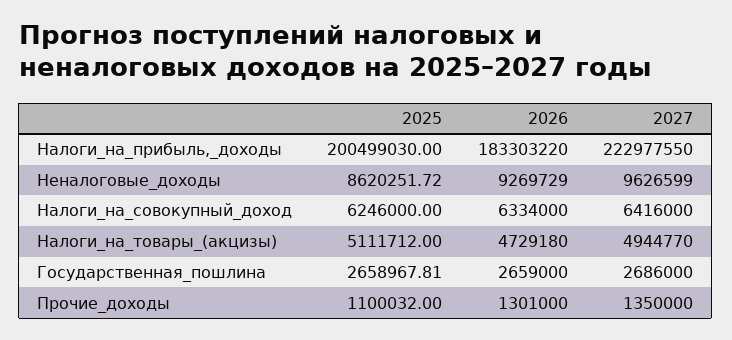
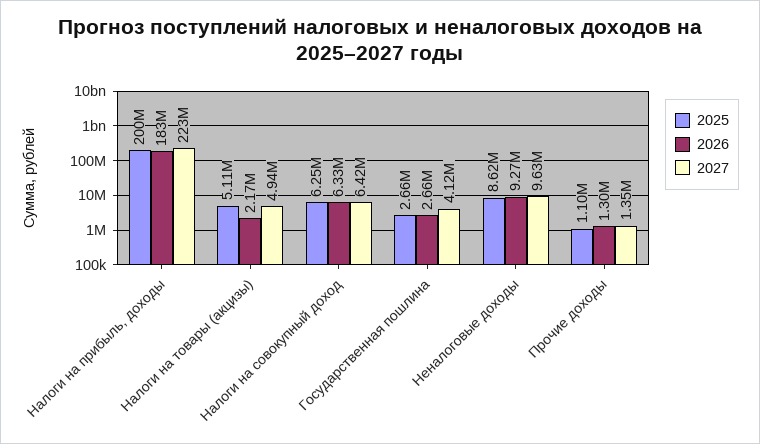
  {
    "2025": {
      "Налоги_на_прибыль,_доходы": 200499030,
      "Неналоговые_доходы": 8620251.72,
      "Налоги_на_совокупный_доход": 6246000,
      "Налоги_на_товары_(акцизы)": 5111712,
      "Государственная_пошлина": 2658967.81,
      "Прочие_доходы": 1100032
    },
    "2026": {
      "Налоги_на_прибыль,_доходы": 183303220,
      "Неналоговые_доходы": 9269729,
      "Налоги_на_совокупный_доход": 6334000,
-     "Налоги_на_товары_(акцизы)": 4729180,
+     "Налоги_на_товары_(акцизы)": 2170000,
      "Государственная_пошлина": 2659000,
      "Прочие_доходы": 1301000
    },
    "2027": {
      "Налоги_на_прибыль,_доходы": 222977550,
      "Неналоговые_доходы": 9626599,
      "Налоги_на_совокупный_доход": 6416000,
      "Налоги_на_товары_(акцизы)": 4944770,
-     "Государственная_пошлина": 2686000,
+     "Государственная_пошлина": 4120000,
      "Прочие_доходы": 1350000
    }
  }

